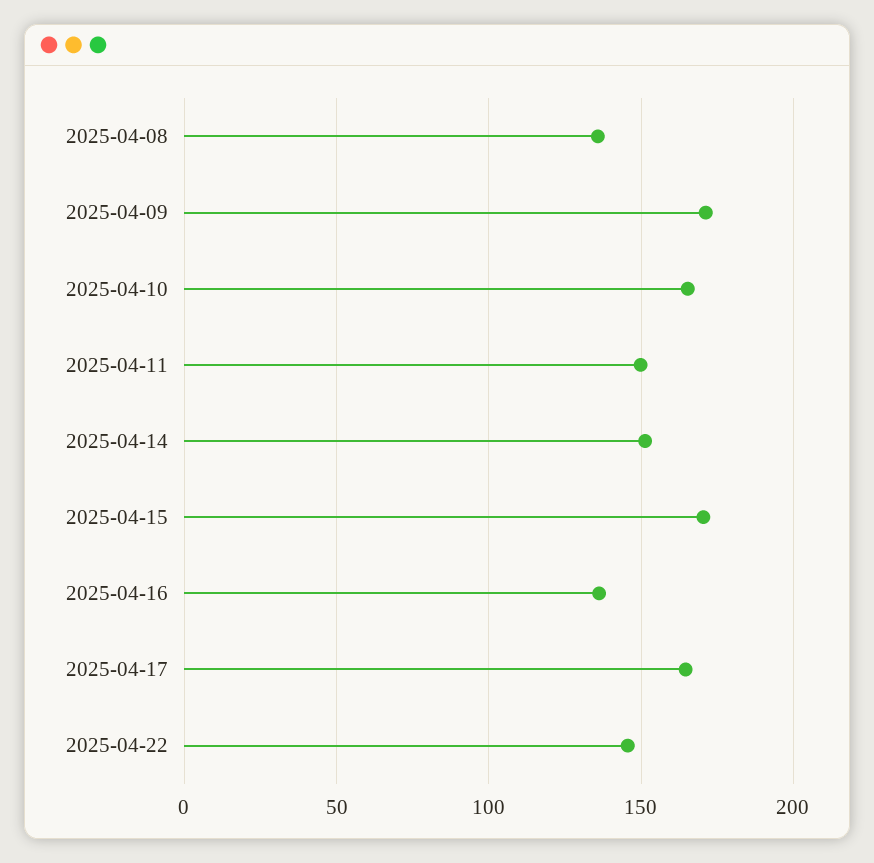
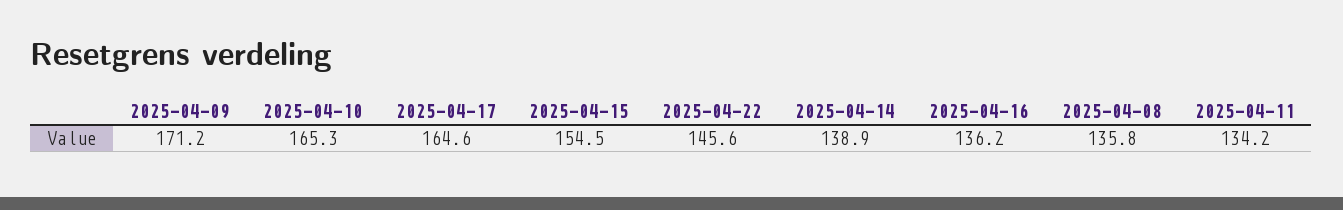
  {
    "2025-04-08": 135.8,
    "2025-04-09": 171.2,
    "2025-04-10": 165.3,
-   "2025-04-11": 150,
+   "2025-04-11": 134.2,
-   "2025-04-14": 150,
+   "2025-04-14": 138.9,
-   "2025-04-15": 170,
+   "2025-04-15": 154.5,
    "2025-04-16": 136.2,
    "2025-04-17": 164.6,
    "2025-04-22": 145.6
  }

